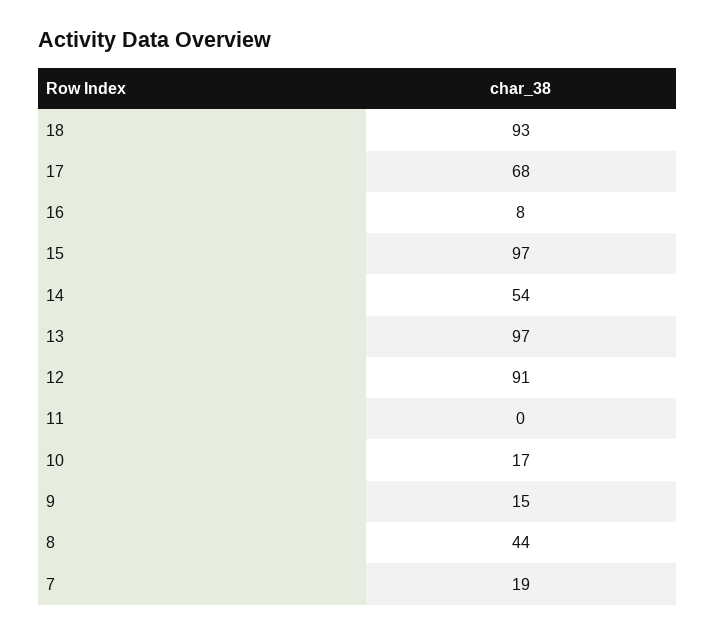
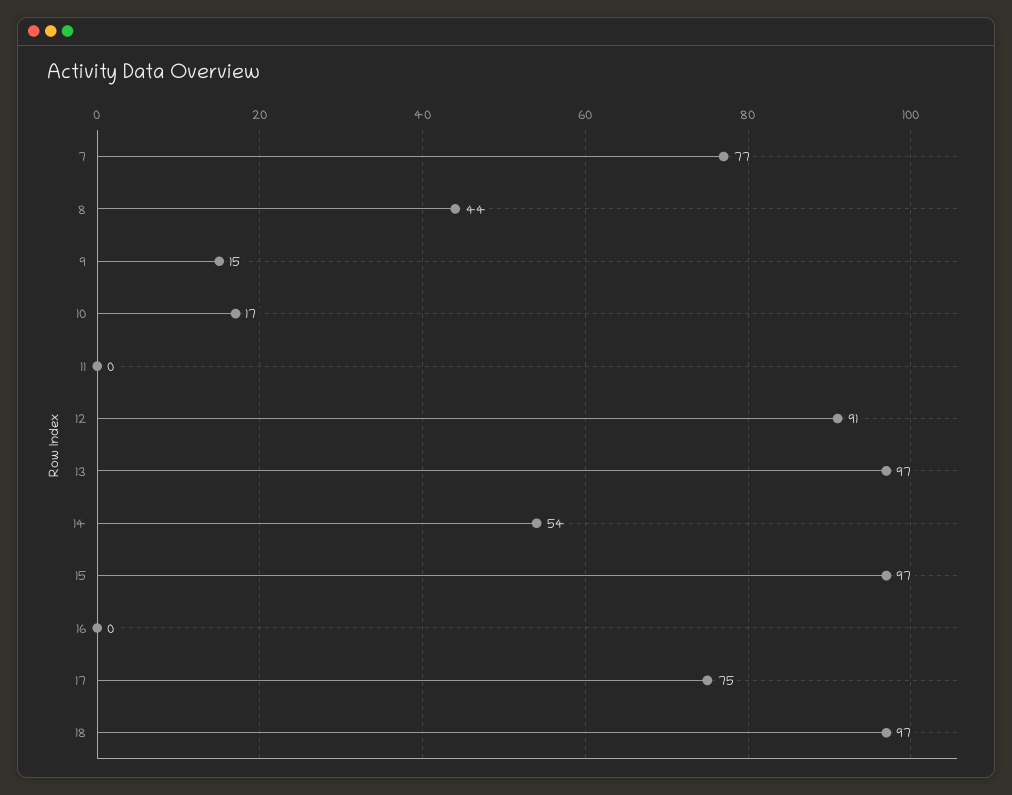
  {
-   "18": 93,
+   "18": 97,
-   "17": 68,
+   "17": 75,
-   "16": 8,
+   "16": 0,
    "15": 97,
    "14": 54,
    "13": 97,
    "12": 91,
    "11": 0,
    "10": 17,
    "9": 15,
    "8": 44,
-   "7": 19
+   "7": 77
  }

